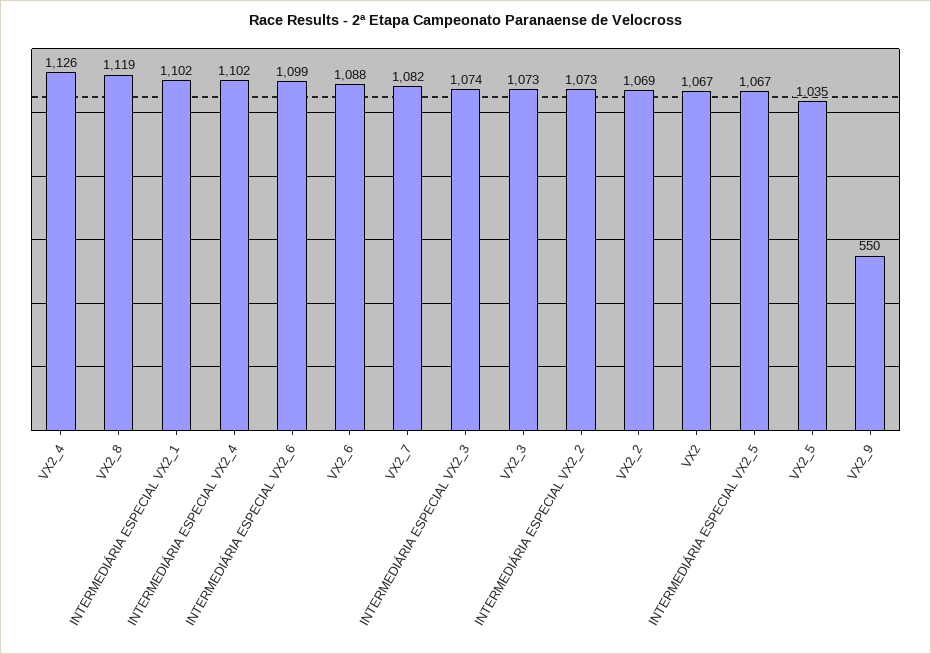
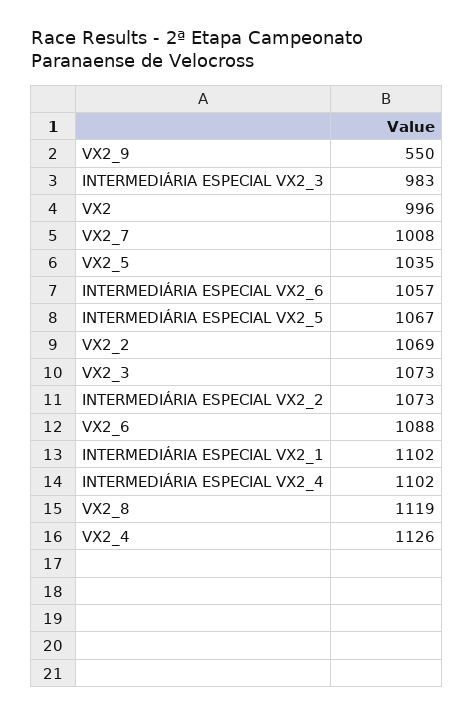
  {
    "VX2_4": 1126,
    "VX2_8": 1119,
    "INTERMEDIÁRIA ESPECIAL VX2_1": 1102,
    "INTERMEDIÁRIA ESPECIAL VX2_4": 1102,
-   "INTERMEDIÁRIA ESPECIAL VX2_6": 1099,
+   "INTERMEDIÁRIA ESPECIAL VX2_6": 1057,
    "VX2_6": 1088,
-   "VX2_7": 1082,
+   "VX2_7": 1008,
-   "INTERMEDIÁRIA ESPECIAL VX2_3": 1074,
+   "INTERMEDIÁRIA ESPECIAL VX2_3": 983,
    "VX2_3": 1073,
    "INTERMEDIÁRIA ESPECIAL VX2_2": 1073,
    "VX2_2": 1069,
-   "VX2": 1067,
+   "VX2": 996,
    "INTERMEDIÁRIA ESPECIAL VX2_5": 1067,
    "VX2_5": 1035,
    "VX2_9": 550
  }

